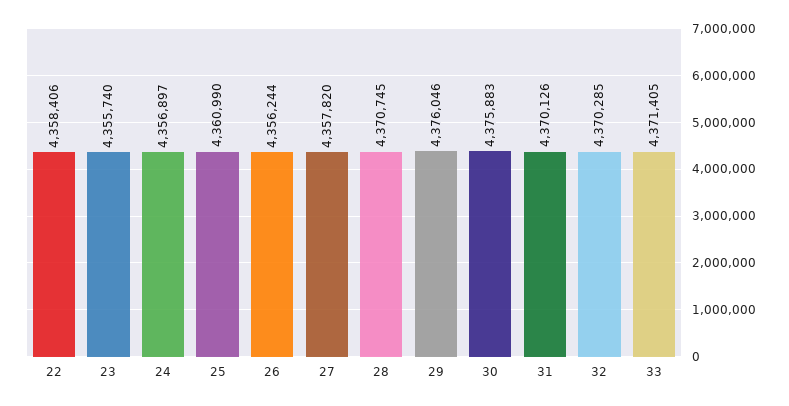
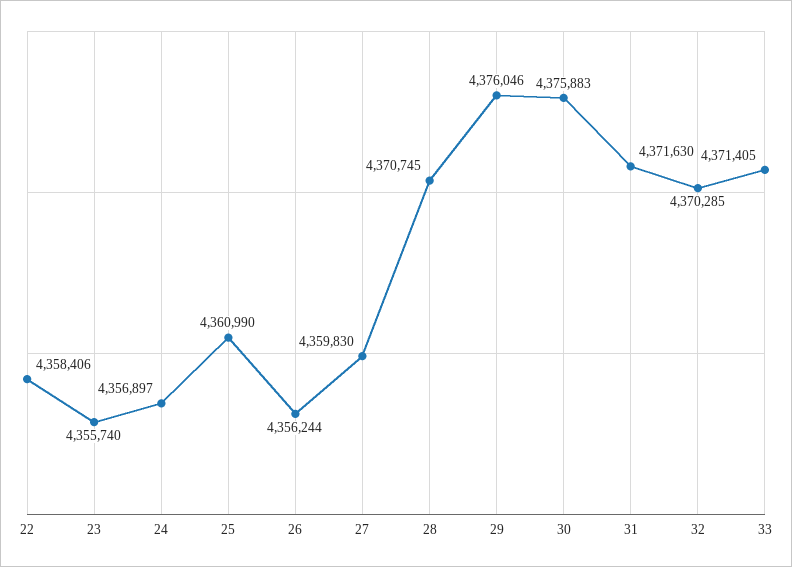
  {
    "22": 4358406,
    "23": 4355740,
    "24": 4356897,
    "25": 4360990,
    "26": 4356244,
-   "27": 4357820,
+   "27": 4359830,
    "28": 4370745,
    "29": 4376046,
    "30": 4375883,
-   "31": 4370126,
+   "31": 4371630,
    "32": 4370285,
    "33": 4371405
  }

